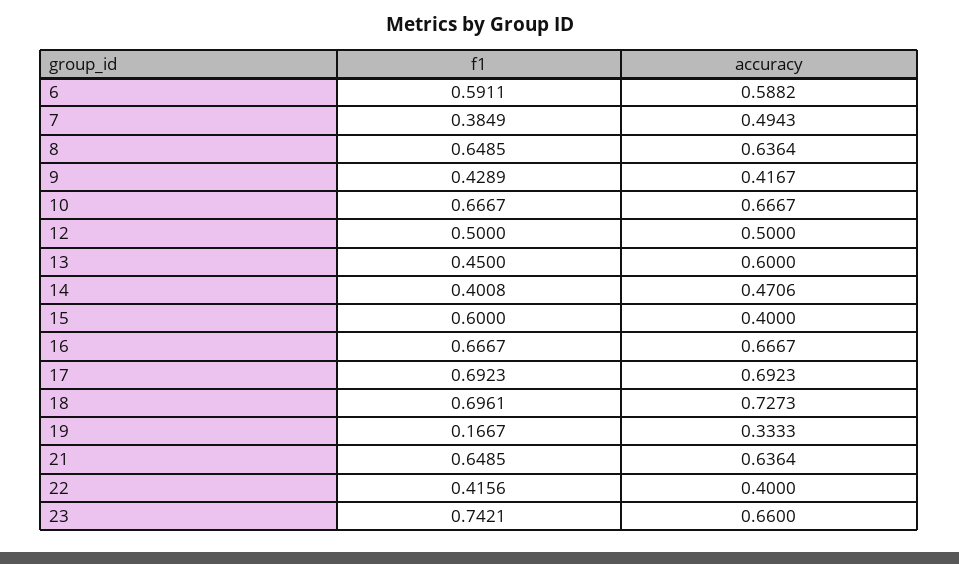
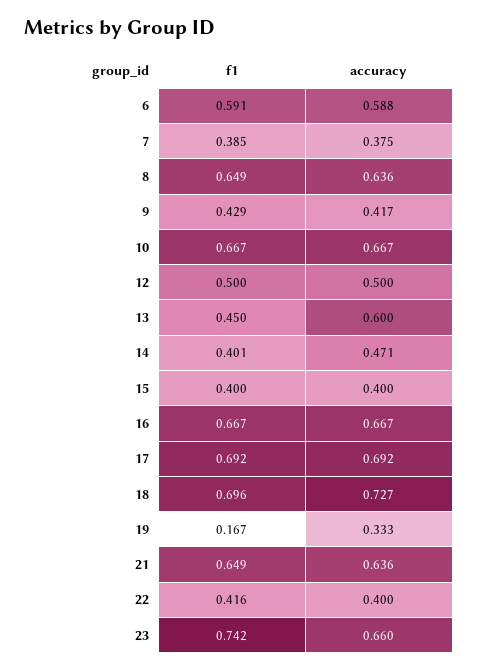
  {
    "f1": {
      "6": 0.5911,
      "7": 0.3849,
      "8": 0.6485,
      "9": 0.4289,
      "10": 0.6667,
      "12": 0.5,
      "13": 0.45,
      "14": 0.4008,
-     "15": 0.6,
+     "15": 0.4,
      "16": 0.6667,
      "17": 0.6923,
      "18": 0.6961,
      "19": 0.1667,
      "21": 0.6485,
      "22": 0.4156,
      "23": 0.7421
    },
    "accuracy": {
      "6": 0.5882,
-     "7": 0.4943,
+     "7": 0.375,
      "8": 0.6364,
      "9": 0.4167,
      "10": 0.6667,
      "12": 0.5,
      "13": 0.6,
      "14": 0.4706,
      "15": 0.4,
      "16": 0.6667,
      "17": 0.6923,
      "18": 0.7273,
      "19": 0.3333,
      "21": 0.6364,
      "22": 0.4,
      "23": 0.66
    }
  }

